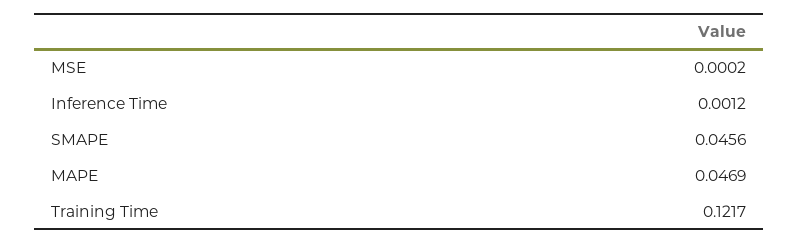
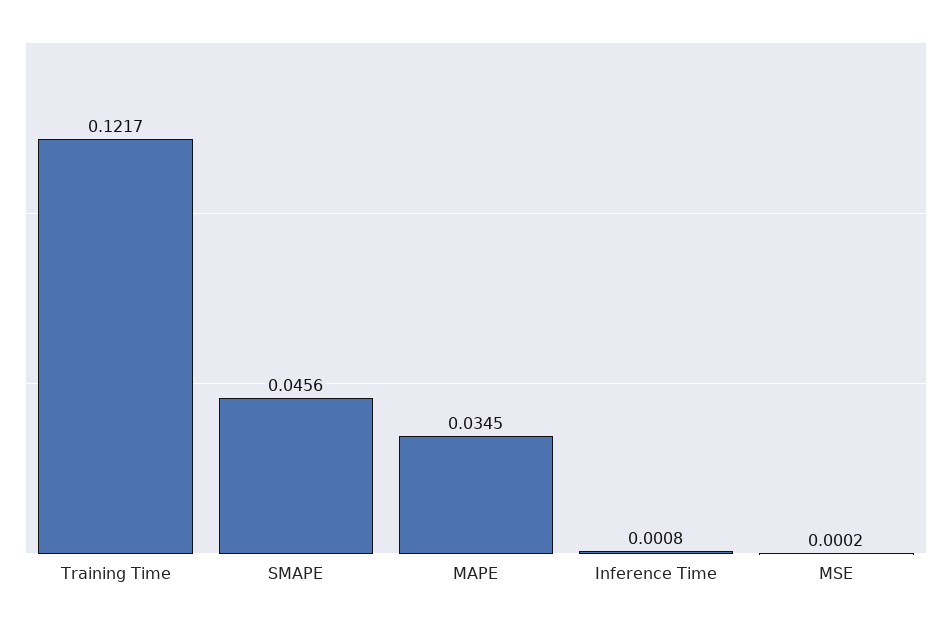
  {
    "MSE": 0.0002,
-   "Inference Time": 0.0012,
+   "Inference Time": 0.0008,
    "SMAPE": 0.0456,
-   "MAPE": 0.0469,
+   "MAPE": 0.0345,
    "Training Time": 0.1217
  }

